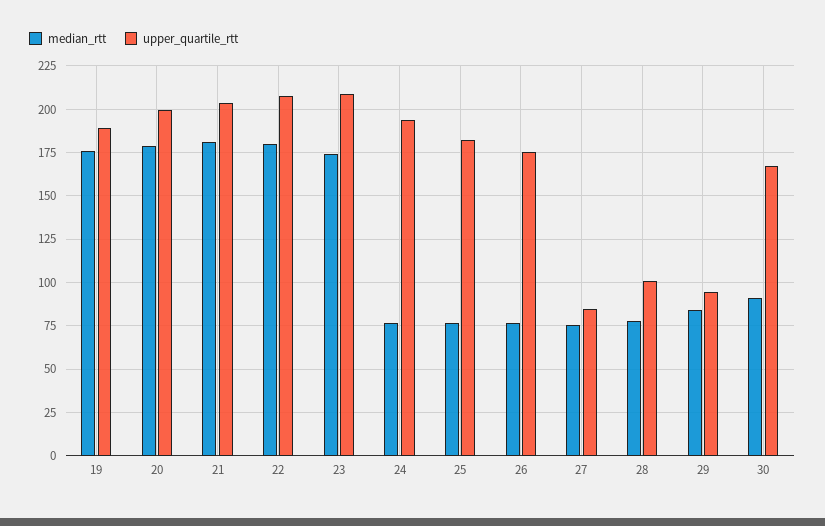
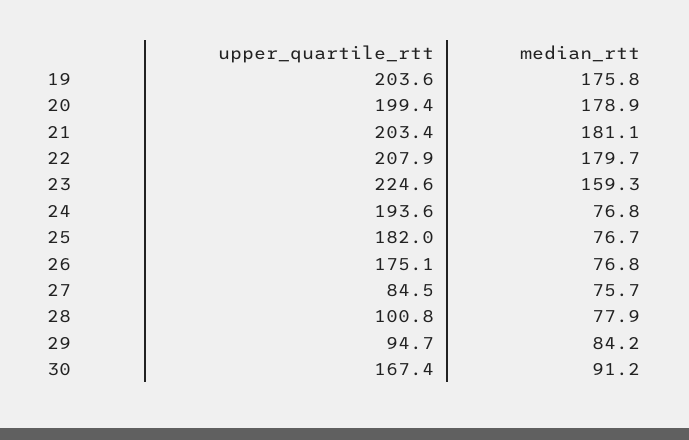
  {
    "median_rtt": {
      "19": 175.8,
      "20": 178.9,
      "21": 181.1,
      "22": 179.7,
-     "23": 175,
+     "23": 159.3,
      "24": 76.8,
      "25": 76.7,
      "26": 76.8,
      "27": 75.7,
      "28": 77.9,
      "29": 84.2,
      "30": 91.2
    },
    "upper_quartile_rtt": {
-     "19": 190,
+     "19": 203.6,
      "20": 199.4,
      "21": 203.4,
      "22": 207.9,
-     "23": 210,
+     "23": 224.6,
      "24": 193.6,
      "25": 182,
      "26": 175.1,
      "27": 84.5,
      "28": 100.8,
      "29": 94.7,
      "30": 167.4
    }
  }

